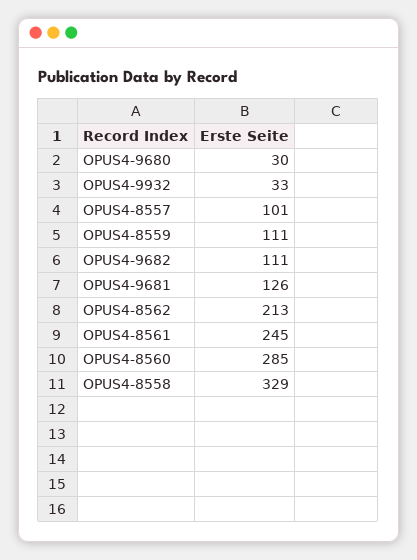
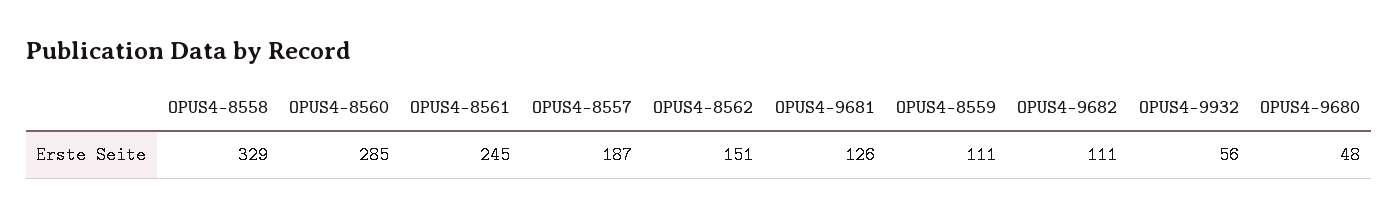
  {
-   "OPUS4-9680": 30,
+   "OPUS4-9680": 48,
-   "OPUS4-9932": 33,
+   "OPUS4-9932": 56,
-   "OPUS4-8557": 101,
+   "OPUS4-8557": 187,
    "OPUS4-8559": 111,
    "OPUS4-9682": 111,
    "OPUS4-9681": 126,
-   "OPUS4-8562": 213,
+   "OPUS4-8562": 151,
    "OPUS4-8561": 245,
    "OPUS4-8560": 285,
    "OPUS4-8558": 329
  }

